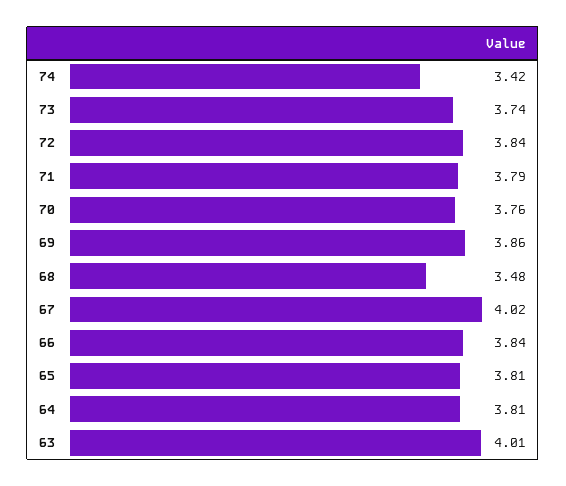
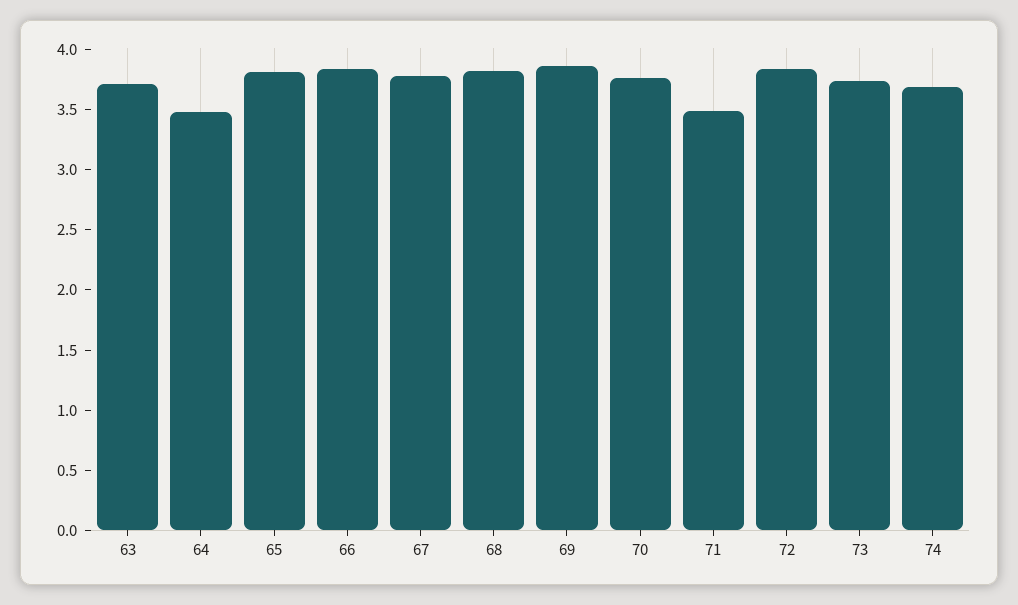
  {
-   "74": 3.42,
+   "74": 3.7,
    "73": 3.74,
    "72": 3.84,
-   "71": 3.79,
+   "71": 3.5,
    "70": 3.76,
    "69": 3.86,
-   "68": 3.48,
+   "68": 3.8,
-   "67": 4.02,
+   "67": 3.8,
    "66": 3.84,
    "65": 3.81,
-   "64": 3.81,
+   "64": 3.5,
-   "63": 4.01
+   "63": 3.7
  }

